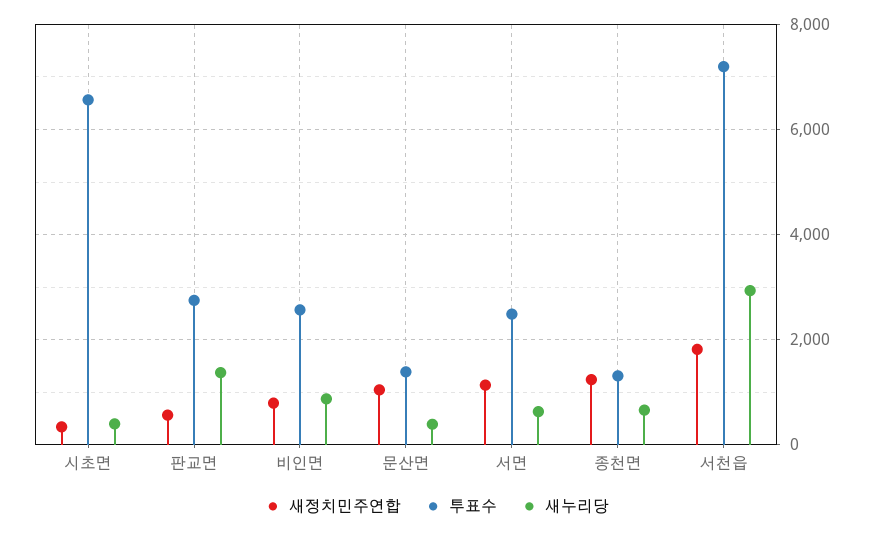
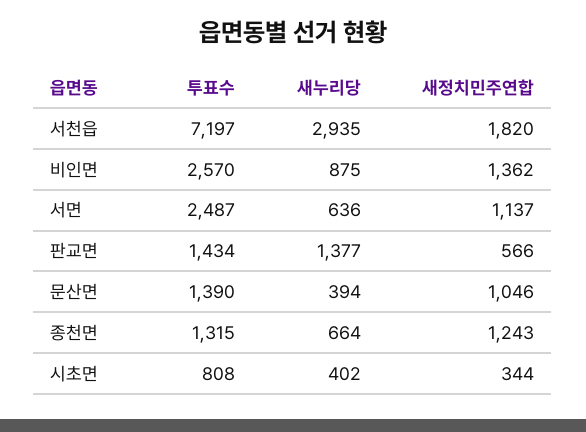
  {
    "새정치민주연합": {
      "시초면": 344,
      "판교면": 566,
-     "비인면": 800,
+     "비인면": 1362,
      "문산면": 1046,
      "서면": 1137,
      "종천면": 1243,
      "서천읍": 1820
    },
    "투표수": {
-     "시초면": 6600,
+     "시초면": 808,
-     "판교면": 2800,
+     "판교면": 1434,
      "비인면": 2570,
      "문산면": 1390,
      "서면": 2487,
      "종천면": 1315,
      "서천읍": 7197
    },
    "새누리당": {
      "시초면": 402,
      "판교면": 1377,
      "비인면": 875,
      "문산면": 394,
      "서면": 636,
      "종천면": 664,
      "서천읍": 2935
    }
  }

